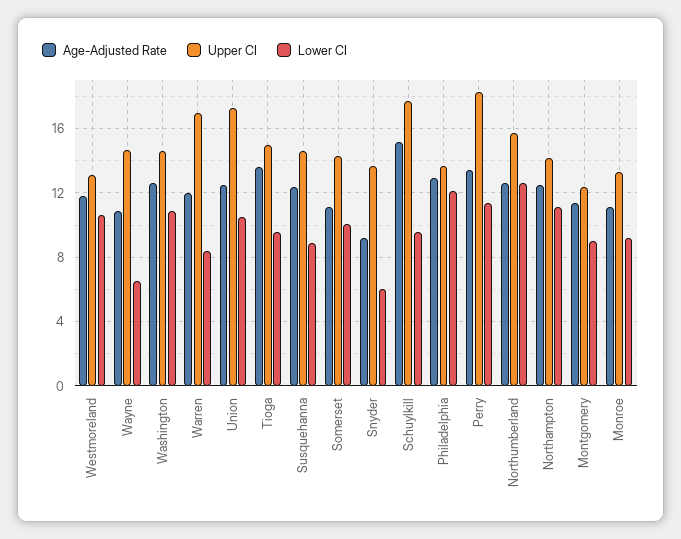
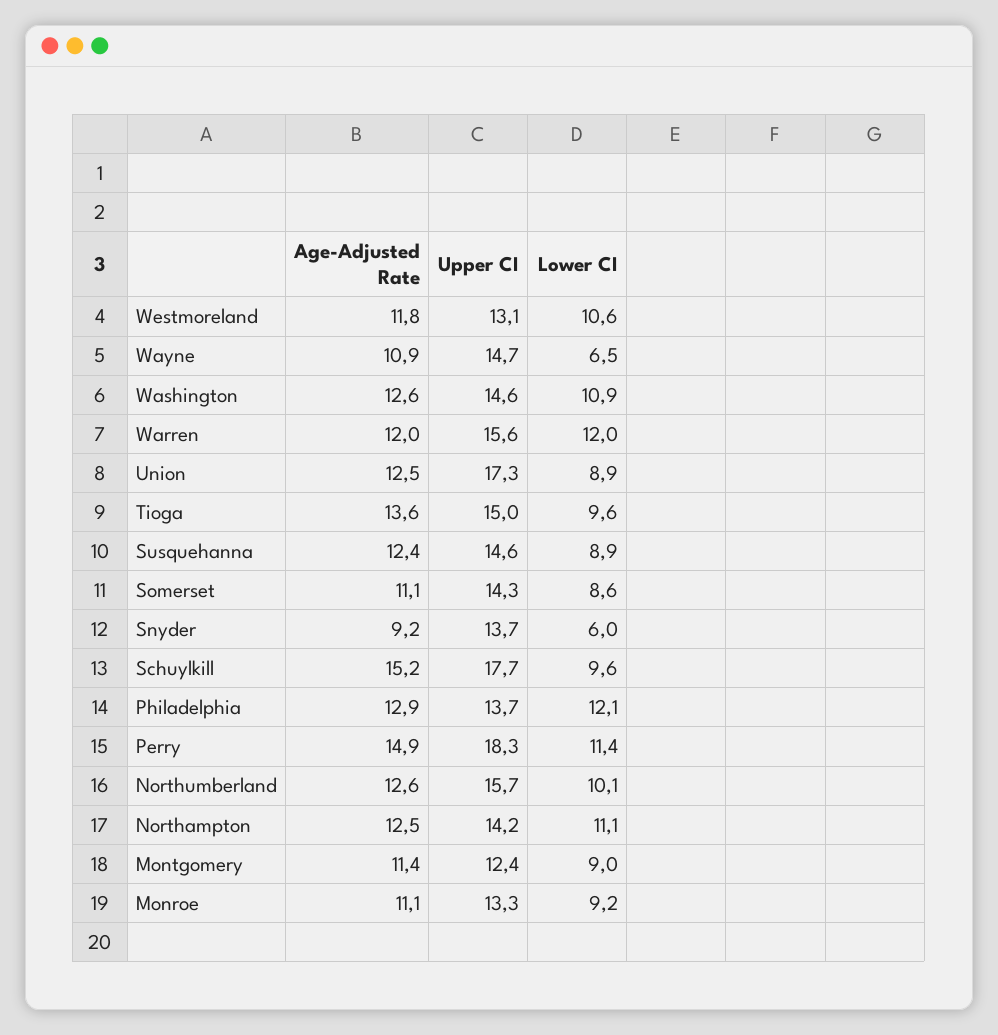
  {
    "Age-Adjusted Rate": {
      "Westmoreland": 11.8,
      "Wayne": 10.9,
      "Washington": 12.6,
      "Warren": 12,
      "Union": 12.5,
      "Tioga": 13.6,
      "Susquehanna": 12.4,
      "Somerset": 11.1,
      "Snyder": 9.2,
      "Schuylkill": 15.2,
      "Philadelphia": 12.9,
-     "Perry": 13.5,
+     "Perry": 14.9,
      "Northumberland": 12.6,
      "Northampton": 12.5,
      "Montgomery": 11.4,
      "Monroe": 11.1
    },
    "Upper CI": {
      "Westmoreland": 13.1,
      "Wayne": 14.7,
      "Washington": 14.6,
-     "Warren": 17,
+     "Warren": 15.6,
      "Union": 17.3,
      "Tioga": 15,
      "Susquehanna": 14.6,
      "Somerset": 14.3,
      "Snyder": 13.7,
      "Schuylkill": 17.7,
      "Philadelphia": 13.7,
      "Perry": 18.3,
      "Northumberland": 15.7,
      "Northampton": 14.2,
      "Montgomery": 12.4,
      "Monroe": 13.3
    },
    "Lower CI": {
      "Westmoreland": 10.6,
      "Wayne": 6.5,
      "Washington": 10.9,
-     "Warren": 8.5,
+     "Warren": 12,
-     "Union": 10.5,
+     "Union": 8.9,
      "Tioga": 9.6,
      "Susquehanna": 8.9,
-     "Somerset": 10,
+     "Somerset": 8.6,
      "Snyder": 6,
      "Schuylkill": 9.6,
      "Philadelphia": 12.1,
      "Perry": 11.4,
-     "Northumberland": 12.5,
+     "Northumberland": 10.1,
      "Northampton": 11.1,
      "Montgomery": 9,
      "Monroe": 9.2
    }
  }

